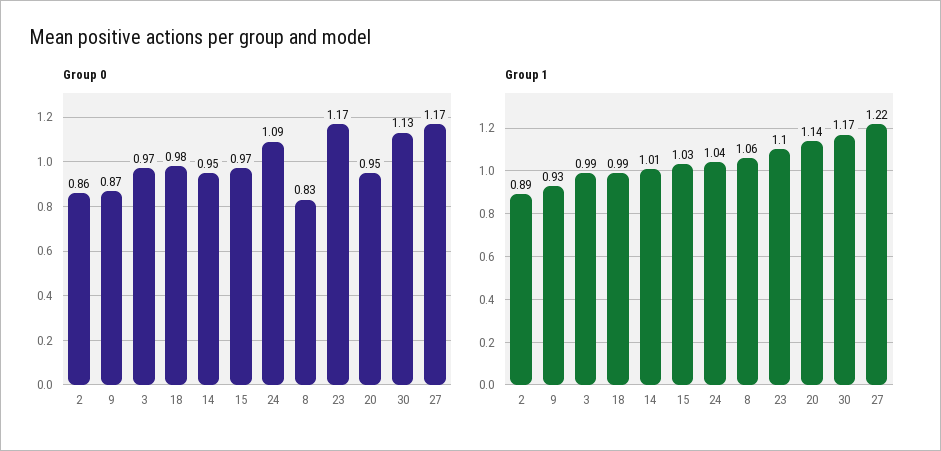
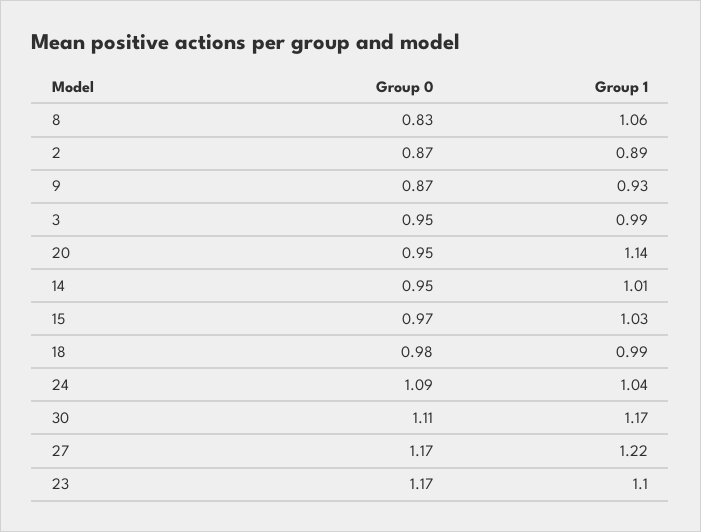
  {
    "Group 0": {
-     "2": 0.86,
+     "2": 0.87,
      "9": 0.87,
-     "3": 0.97,
+     "3": 0.95,
      "18": 0.98,
      "14": 0.95,
      "15": 0.97,
      "24": 1.09,
      "8": 0.83,
      "23": 1.17,
      "20": 0.95,
-     "30": 1.13,
+     "30": 1.11,
      "27": 1.17
    },
    "Group 1": {
      "2": 0.89,
      "9": 0.93,
      "3": 0.99,
      "18": 0.99,
      "14": 1.01,
      "15": 1.03,
      "24": 1.04,
      "8": 1.06,
      "23": 1.1,
      "20": 1.14,
      "30": 1.17,
      "27": 1.22
    }
  }

